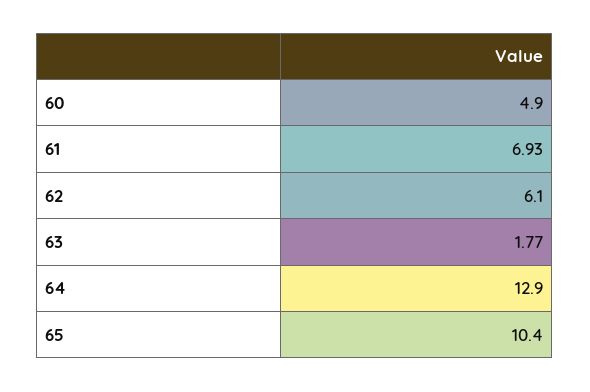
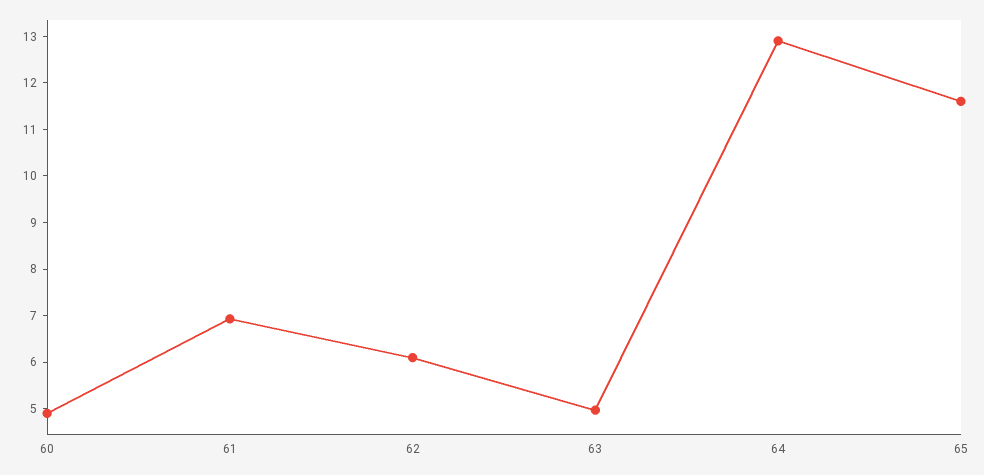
  {
    "60": 4.9,
    "61": 6.93,
    "62": 6.1,
-   "63": 1.77,
+   "63": 5,
    "64": 12.9,
-   "65": 10.4
+   "65": 11.6
  }

